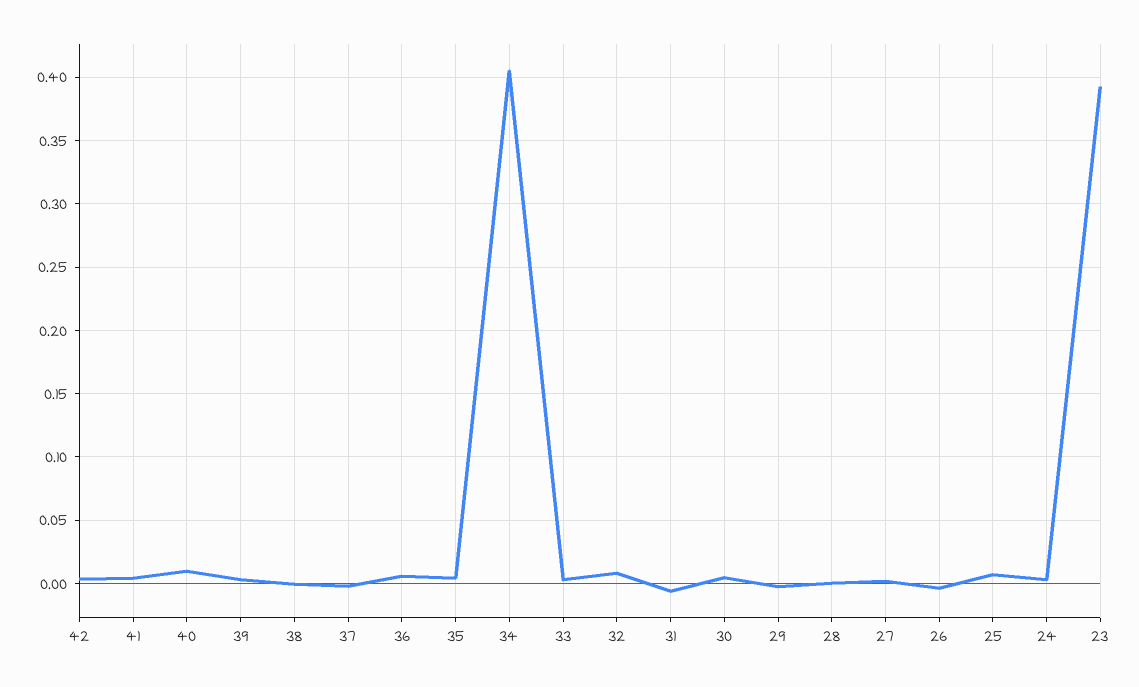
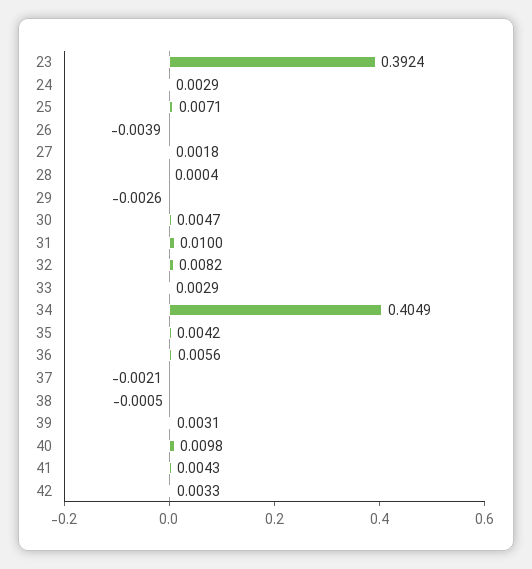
  {
    "42": 0.0033,
    "41": 0.0043,
    "40": 0.0098,
    "39": 0.0031,
    "38": -0.0005,
    "37": -0.0021,
    "36": 0.0056,
    "35": 0.0042,
    "34": 0.4049,
    "33": 0.0029,
    "32": 0.0082,
-   "31": -0.005,
+   "31": 0.01,
    "30": 0.0047,
    "29": -0.0026,
    "28": 0.0004,
    "27": 0.0018,
    "26": -0.0039,
    "25": 0.0071,
    "24": 0.0029,
    "23": 0.3924
  }

